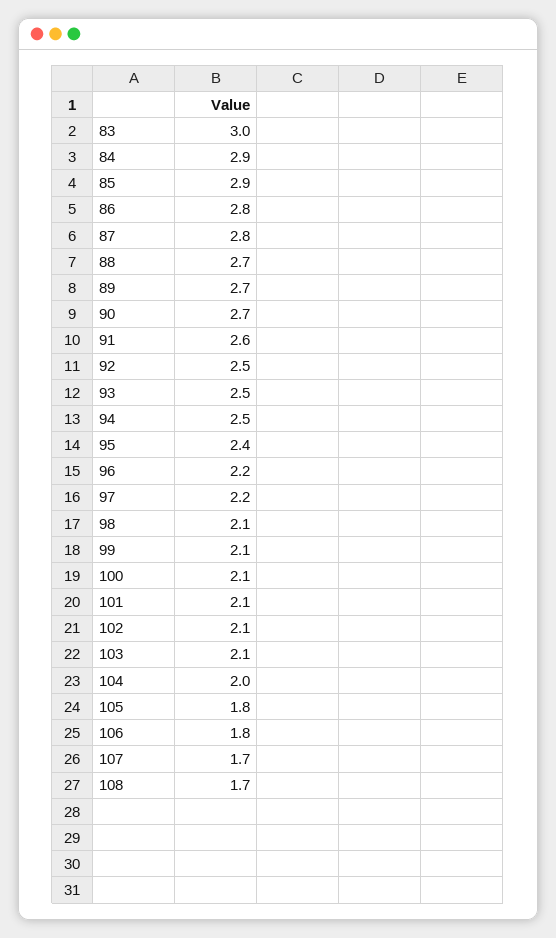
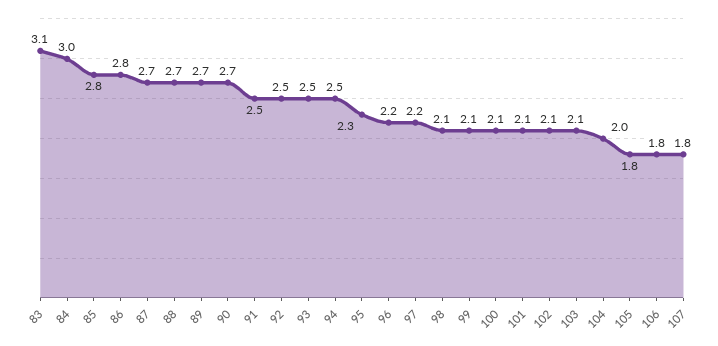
  {
-   "83": 3,
+   "83": 3.1,
-   "84": 2.9,
+   "84": 3,
-   "85": 2.9,
+   "85": 2.8,
    "86": 2.8,
-   "87": 2.8,
+   "87": 2.7,
    "88": 2.7,
    "89": 2.7,
    "90": 2.7,
-   "91": 2.6,
+   "91": 2.5,
    "92": 2.5,
    "93": 2.5,
    "94": 2.5,
-   "95": 2.4,
+   "95": 2.3,
    "96": 2.2,
    "97": 2.2,
    "98": 2.1,
    "99": 2.1,
    "100": 2.1,
    "101": 2.1,
    "102": 2.1,
    "103": 2.1,
    "104": 2,
    "105": 1.8,
    "106": 1.8,
-   "107": 1.7,
+   "107": 1.8
-   "108": 1.7
  }

